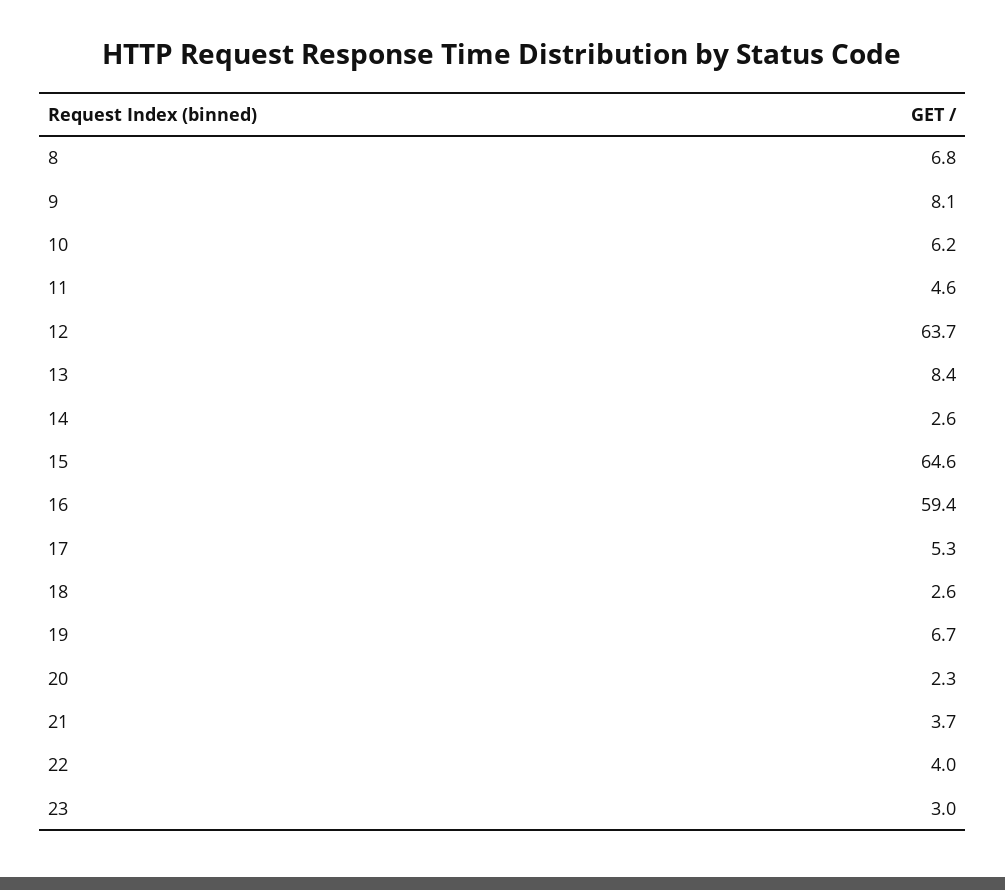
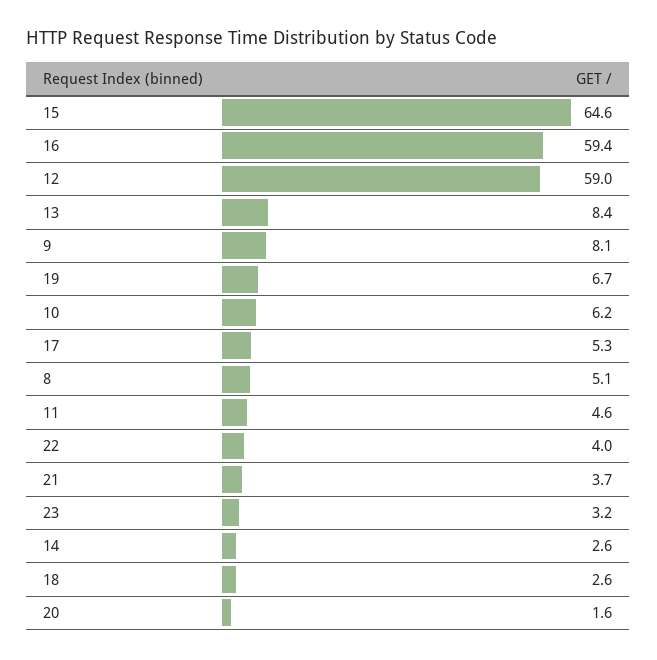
  {
-   "8": 6.8,
+   "8": 5.1,
    "9": 8.1,
    "10": 6.2,
    "11": 4.6,
-   "12": 63.7,
+   "12": 59,
    "13": 8.4,
    "14": 2.6,
    "15": 64.6,
    "16": 59.4,
    "17": 5.3,
    "18": 2.6,
    "19": 6.7,
-   "20": 2.3,
+   "20": 1.6,
    "21": 3.7,
    "22": 4,
-   "23": 3
+   "23": 3.2
  }

